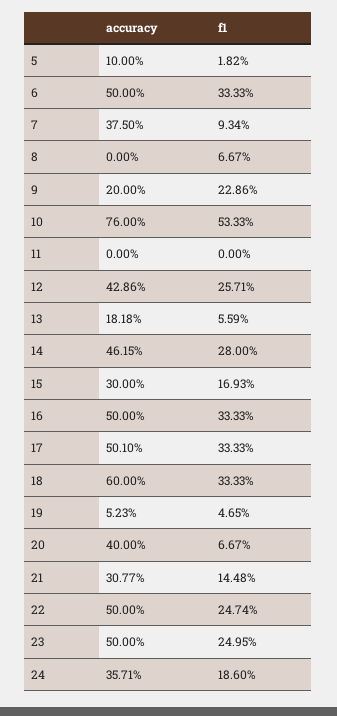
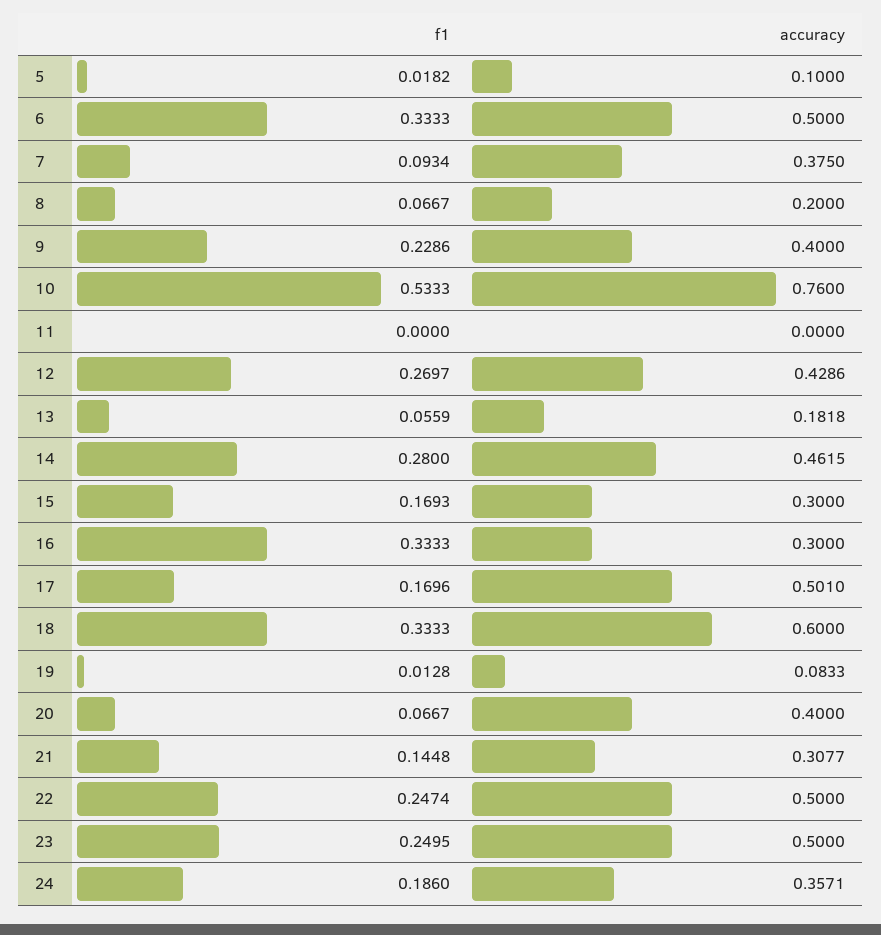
  {
    "accuracy": {
      "5": 0.1,
      "6": 0.5,
      "7": 0.375,
-     "8": 0,
+     "8": 0.2,
-     "9": 0.2,
+     "9": 0.4,
      "10": 0.76,
      "11": 0,
      "12": 0.4286,
      "13": 0.1818,
      "14": 0.4615,
      "15": 0.3,
-     "16": 0.5,
+     "16": 0.3,
      "17": 0.501,
      "18": 0.6,
-     "19": 0.0523,
+     "19": 0.0833,
      "20": 0.4,
      "21": 0.3077,
      "22": 0.5,
      "23": 0.5,
      "24": 0.3571
    },
    "f1": {
      "5": 0.0182,
      "6": 0.3333,
      "7": 0.0934,
      "8": 0.0667,
      "9": 0.2286,
      "10": 0.5333,
      "11": 0,
-     "12": 0.2571,
+     "12": 0.2697,
      "13": 0.0559,
      "14": 0.28,
      "15": 0.1693,
      "16": 0.3333,
-     "17": 0.3333,
+     "17": 0.1696,
      "18": 0.3333,
-     "19": 0.0465,
+     "19": 0.0128,
      "20": 0.0667,
      "21": 0.1448,
      "22": 0.2474,
      "23": 0.2495,
      "24": 0.186
    }
  }

